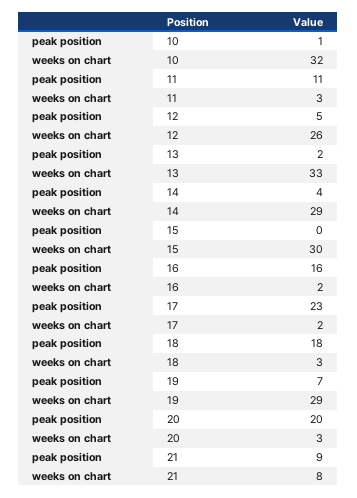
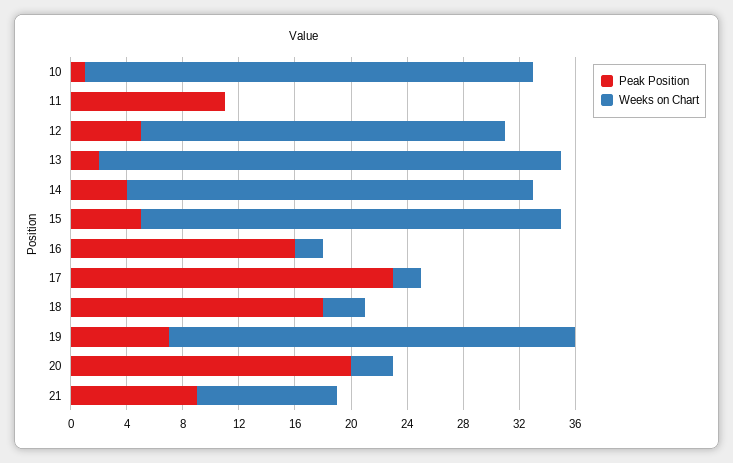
  {
    "peak position": {
      "10": 1,
      "11": 11,
      "12": 5,
      "13": 2,
      "14": 4,
-     "15": 0,
+     "15": 5,
      "16": 16,
      "17": 23,
      "18": 18,
      "19": 7,
      "20": 20,
      "21": 9
    },
    "weeks on chart": {
      "10": 32,
-     "11": 3,
+     "11": 0,
      "12": 26,
      "13": 33,
      "14": 29,
      "15": 30,
      "16": 2,
      "17": 2,
      "18": 3,
      "19": 29,
      "20": 3,
-     "21": 8
+     "21": 10
    }
  }

